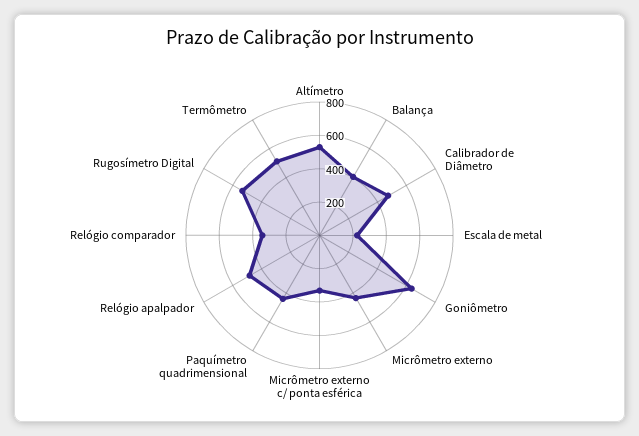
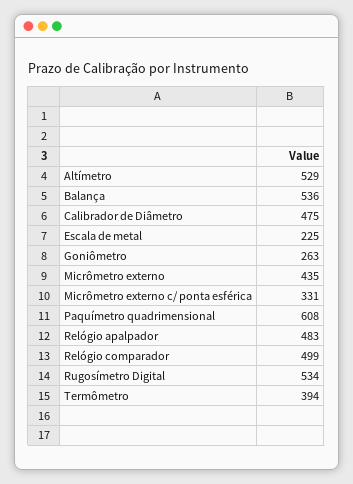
  {
    "Altímetro": 529,
-   "Balança": 400,
+   "Balança": 536,
    "Calibrador de Diâmetro": 475,
    "Escala de metal": 225,
-   "Goniômetro": 650,
+   "Goniômetro": 263,
    "Micrômetro externo": 435,
    "Micrômetro externo c/ ponta esférica": 331,
-   "Paquímetro quadrimensional": 450,
+   "Paquímetro quadrimensional": 608,
    "Relógio apalpador": 483,
-   "Relógio comparador": 350,
+   "Relógio comparador": 499,
    "Rugosímetro Digital": 534,
-   "Termômetro": 500
+   "Termômetro": 394
  }

